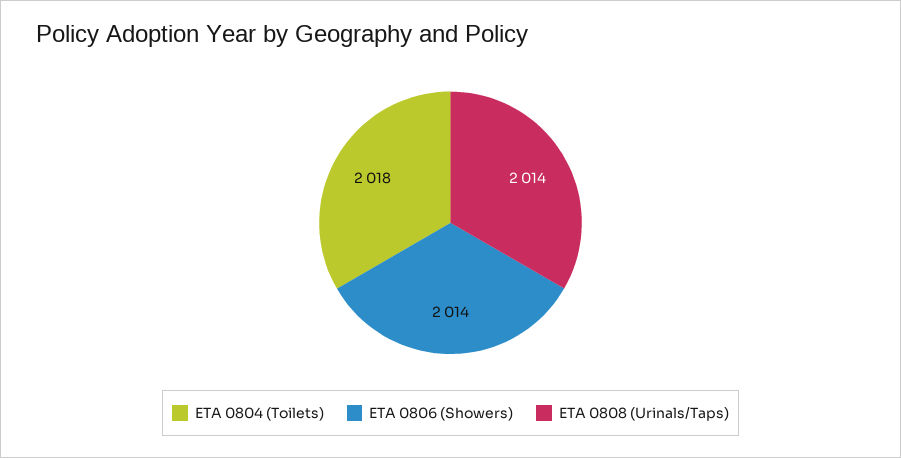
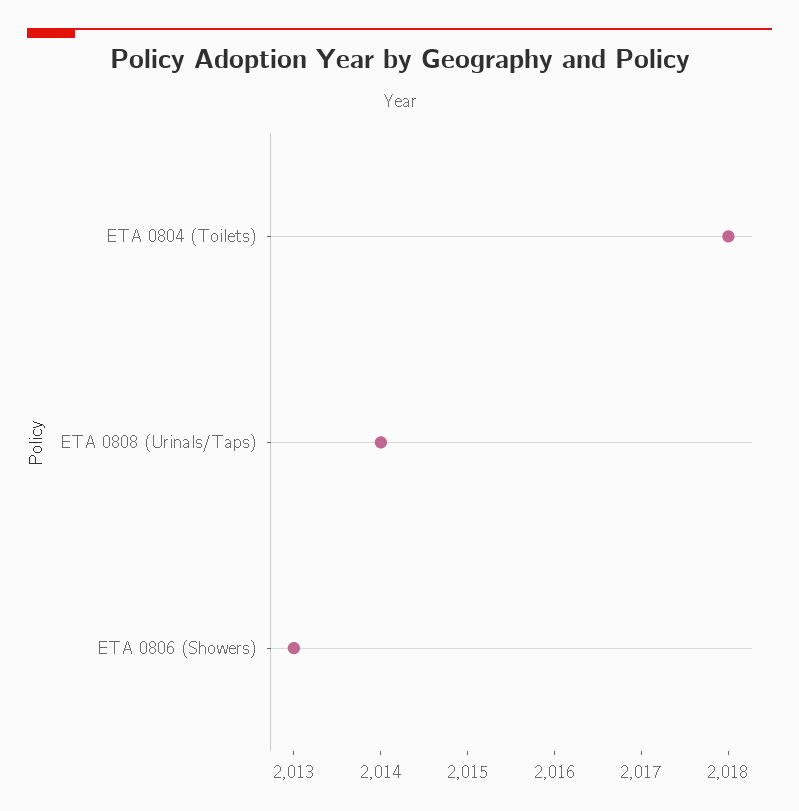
  {
    "ETA 0804 (Toilets)": 2018,
-   "ETA 0806 (Showers)": 2014,
+   "ETA 0806 (Showers)": 2013,
    "ETA 0808 (Urinals/Taps)": 2014
  }

